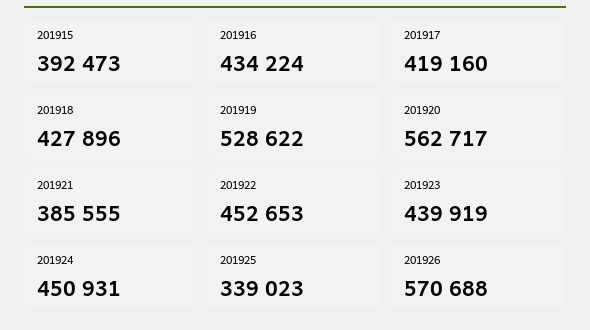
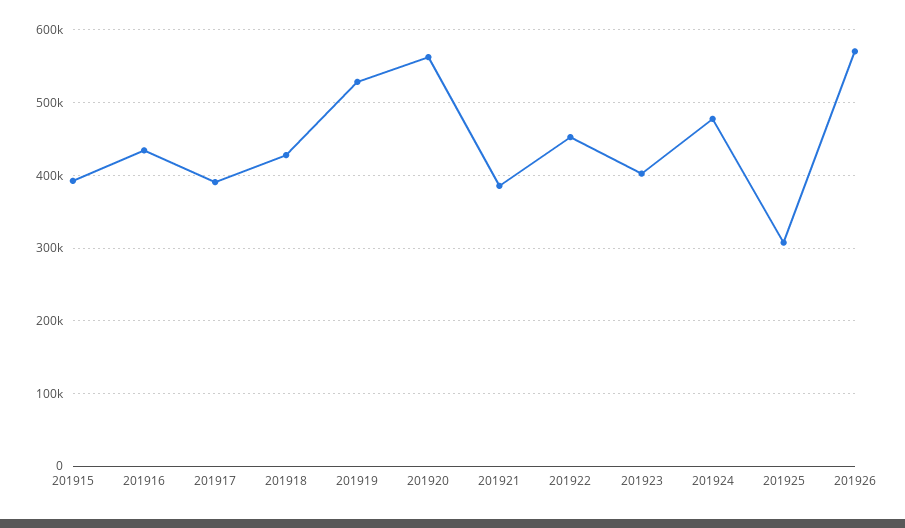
  {
    "201915": 392473,
    "201916": 434224,
-   "201917": 419160,
+   "201917": 390000,
    "201918": 427896,
    "201919": 528622,
    "201920": 562717,
    "201921": 385555,
    "201922": 452653,
-   "201923": 439919,
+   "201923": 400000,
-   "201924": 450931,
+   "201924": 480000,
-   "201925": 339023,
+   "201925": 310000,
    "201926": 570688
  }

